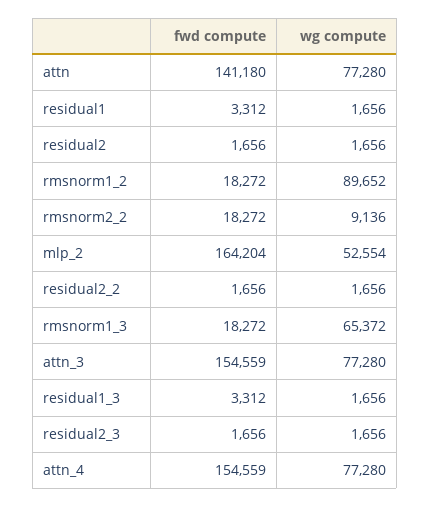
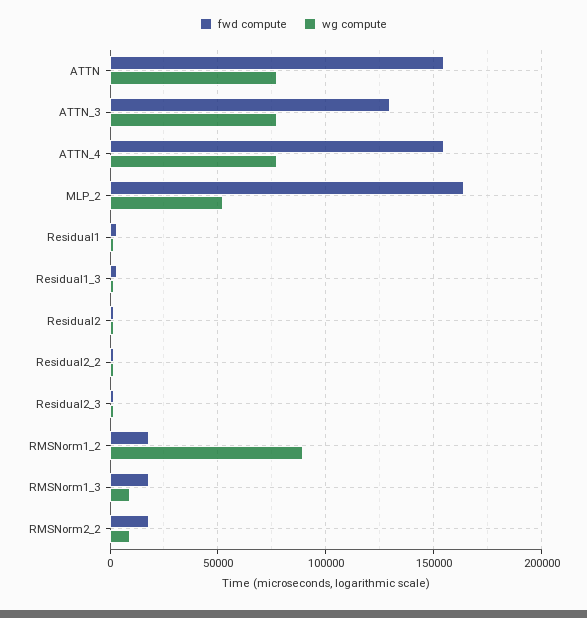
  {
    "fwd compute": {
-     "attn": 141180,
+     "attn": 155000,
      "residual1": 3312,
      "residual2": 1656,
      "rmsnorm1_2": 18272,
      "rmsnorm2_2": 18272,
      "mlp_2": 164204,
      "residual2_2": 1656,
      "rmsnorm1_3": 18272,
-     "attn_3": 154559,
+     "attn_3": 130000,
      "residual1_3": 3312,
      "residual2_3": 1656,
      "attn_4": 154559
    },
    "wg compute": {
      "attn": 77280,
      "residual1": 1656,
      "residual2": 1656,
      "rmsnorm1_2": 89652,
      "rmsnorm2_2": 9136,
      "mlp_2": 52554,
      "residual2_2": 1656,
-     "rmsnorm1_3": 65372,
+     "rmsnorm1_3": 10000,
      "attn_3": 77280,
      "residual1_3": 1656,
      "residual2_3": 1656,
      "attn_4": 77280
    }
  }

